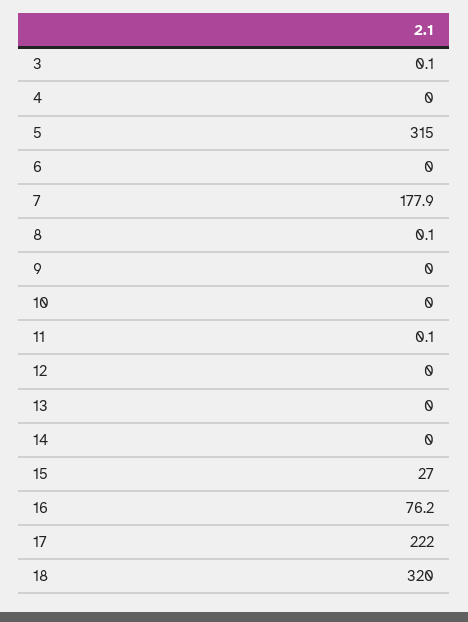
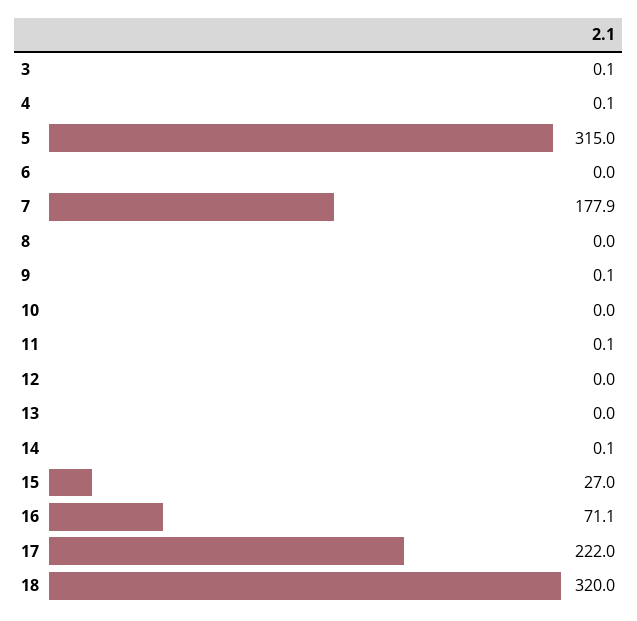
  {
    "3": 0.1,
-   "4": 0,
+   "4": 0.1,
    "5": 315,
    "6": 0,
    "7": 177.9,
-   "8": 0.1,
+   "8": 0,
-   "9": 0,
+   "9": 0.1,
    "10": 0,
    "11": 0.1,
    "12": 0,
    "13": 0,
-   "14": 0,
+   "14": 0.1,
    "15": 27,
-   "16": 76.2,
+   "16": 71.1,
    "17": 222,
    "18": 320
  }

